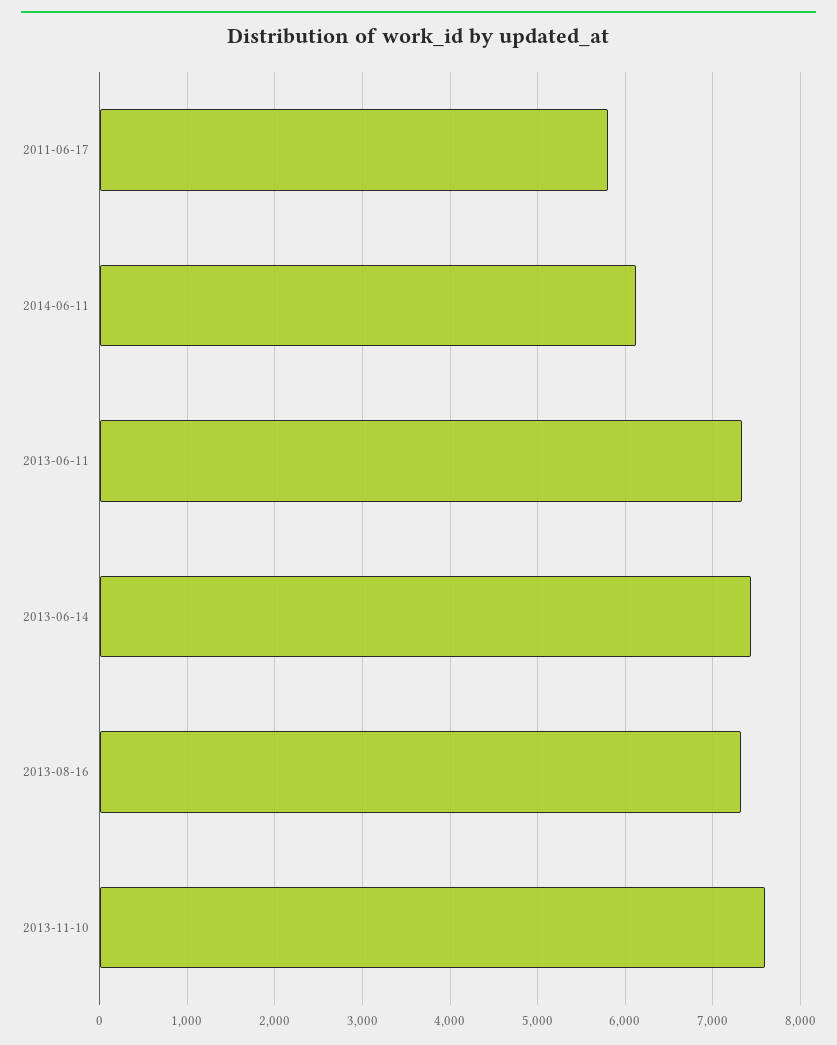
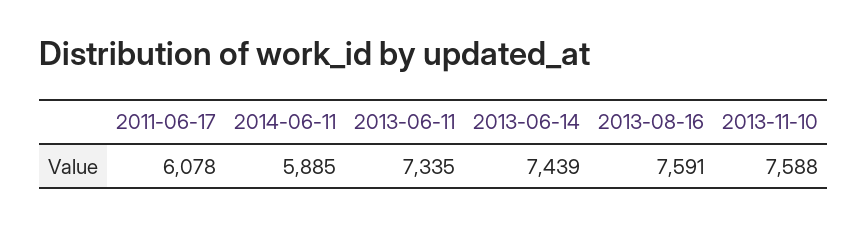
  {
-   "2011-06-17": 5800,
+   "2011-06-17": 6078,
-   "2014-06-11": 6100,
+   "2014-06-11": 5885,
    "2013-06-11": 7335,
    "2013-06-14": 7439,
-   "2013-08-16": 7300,
+   "2013-08-16": 7591,
    "2013-11-10": 7588
  }

